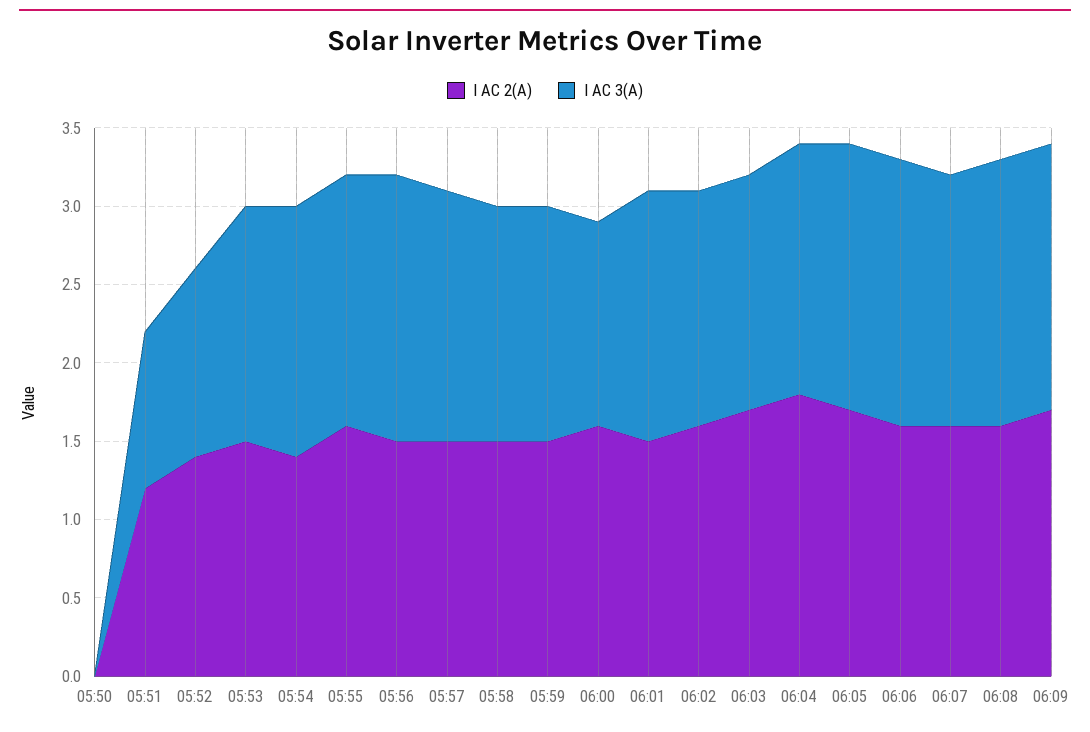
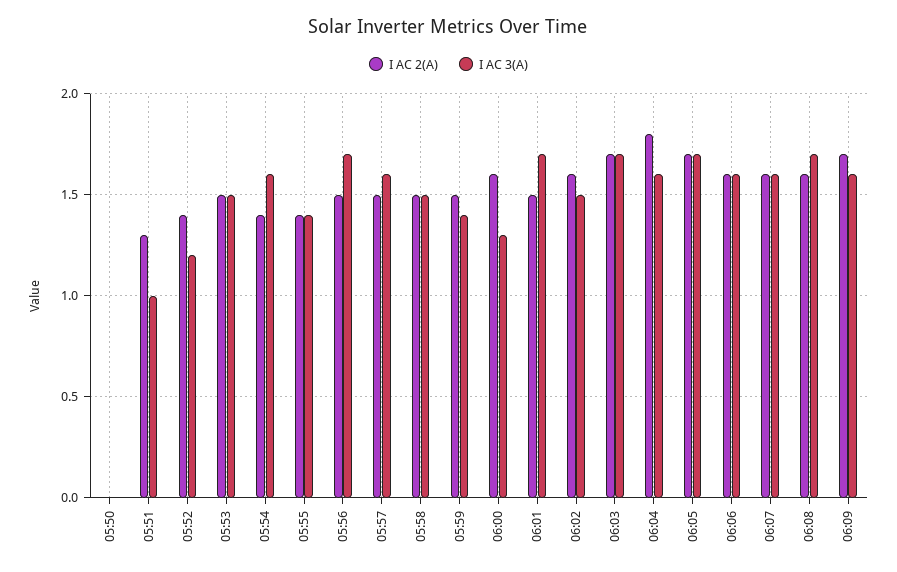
  {
    "I AC 2(A)": {
      "05:50": 0,
-     "05:51": 1.2,
+     "05:51": 1.3,
      "05:52": 1.4,
      "05:53": 1.5,
      "05:54": 1.4,
-     "05:55": 1.6,
+     "05:55": 1.4,
      "05:56": 1.5,
      "05:57": 1.5,
      "05:58": 1.5,
      "05:59": 1.5,
      "06:00": 1.6,
      "06:01": 1.5,
      "06:02": 1.6,
      "06:03": 1.7,
      "06:04": 1.8,
      "06:05": 1.7,
      "06:06": 1.6,
      "06:07": 1.6,
      "06:08": 1.6,
      "06:09": 1.7
    },
    "I AC 3(A)": {
      "05:50": 0,
      "05:51": 1,
      "05:52": 1.2,
      "05:53": 1.5,
      "05:54": 1.6,
-     "05:55": 1.6,
+     "05:55": 1.4,
      "05:56": 1.7,
      "05:57": 1.6,
      "05:58": 1.5,
-     "05:59": 1.5,
+     "05:59": 1.4,
      "06:00": 1.3,
-     "06:01": 1.6,
+     "06:01": 1.7,
      "06:02": 1.5,
-     "06:03": 1.5,
+     "06:03": 1.7,
      "06:04": 1.6,
      "06:05": 1.7,
-     "06:06": 1.7,
+     "06:06": 1.6,
      "06:07": 1.6,
      "06:08": 1.7,
-     "06:09": 1.7
+     "06:09": 1.6
    }
  }

